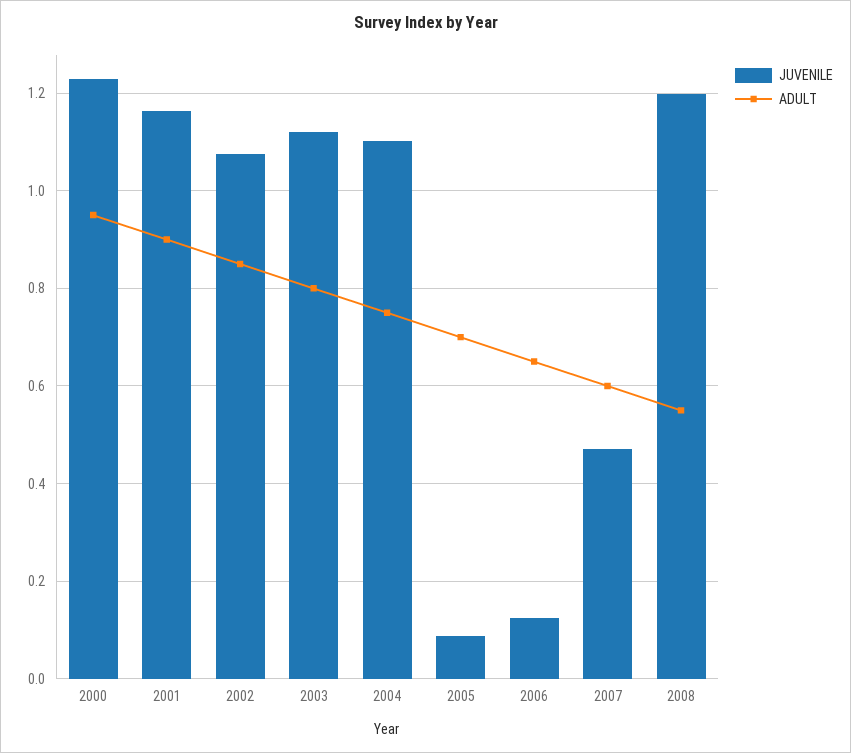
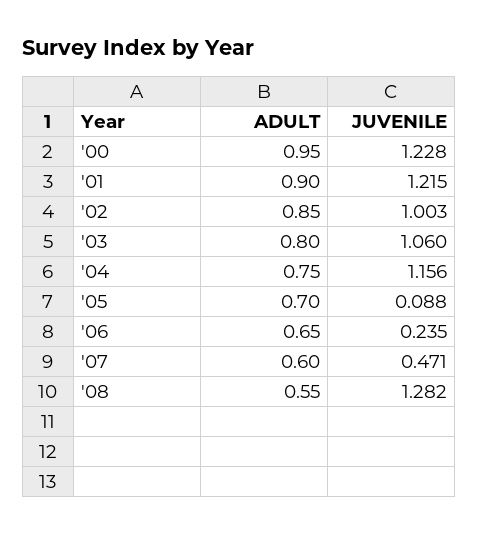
  {
    "JUVENILE": {
      "2000": 1.228,
-     "2001": 1.16,
+     "2001": 1.215,
-     "2002": 1.08,
+     "2002": 1.003,
-     "2003": 1.12,
+     "2003": 1.06,
-     "2004": 1.1,
+     "2004": 1.156,
      "2005": 0.088,
-     "2006": 0.12,
+     "2006": 0.235,
      "2007": 0.471,
-     "2008": 1.2
+     "2008": 1.282
    },
    "ADULT": {
      "2000": 0.95,
      "2001": 0.9,
      "2002": 0.85,
      "2003": 0.8,
      "2004": 0.75,
      "2005": 0.7,
      "2006": 0.65,
      "2007": 0.6,
      "2008": 0.55
    }
  }

